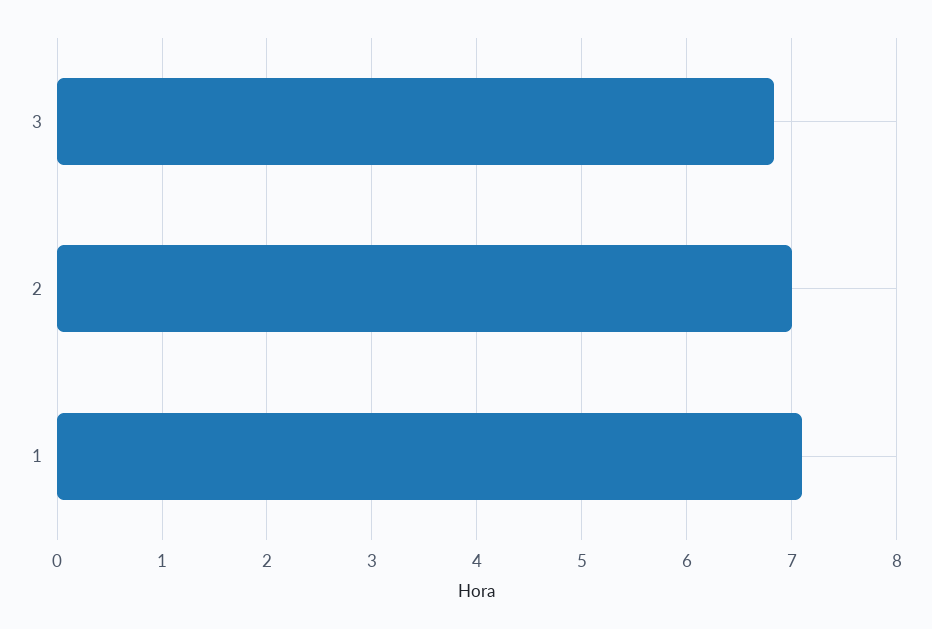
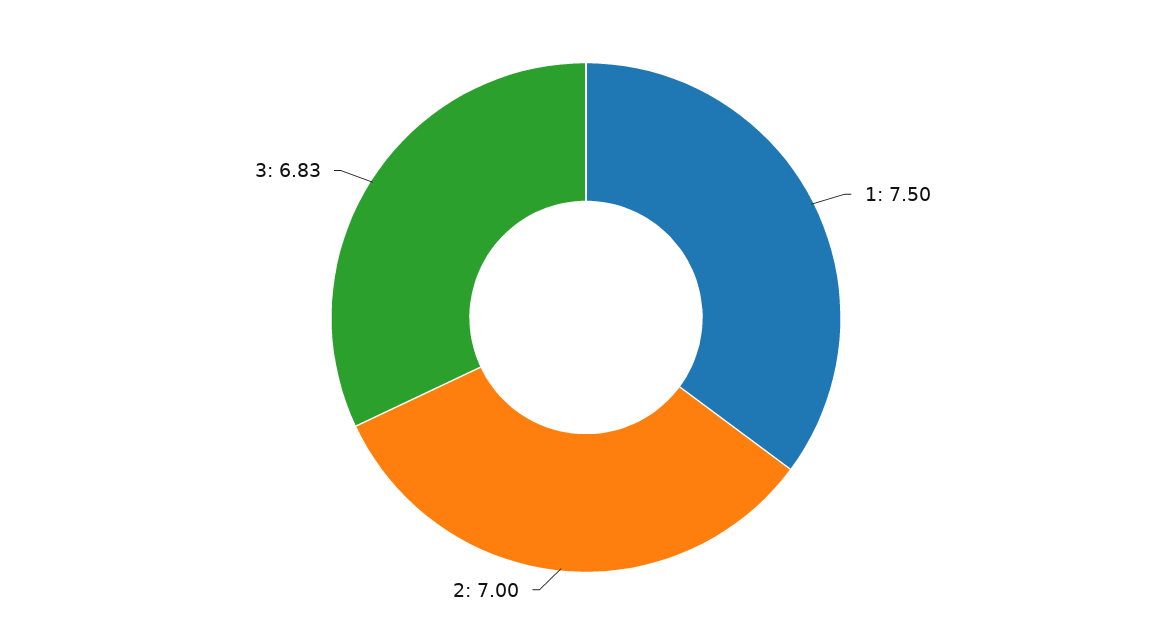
  {
    "3": 6.83,
    "2": 7,
-   "1": 7.1
+   "1": 7.5
  }

